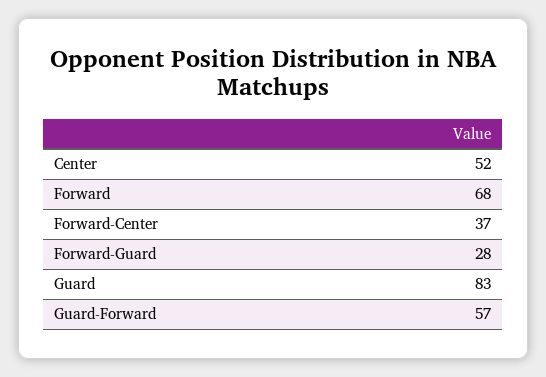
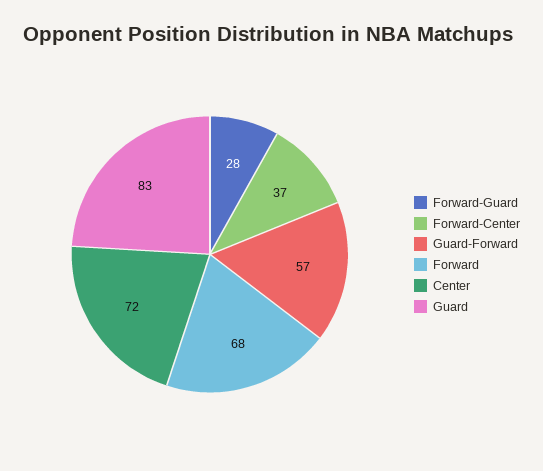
  {
-   "Center": 52,
+   "Center": 72,
    "Forward": 68,
    "Forward-Center": 37,
    "Forward-Guard": 28,
    "Guard": 83,
    "Guard-Forward": 57
  }

